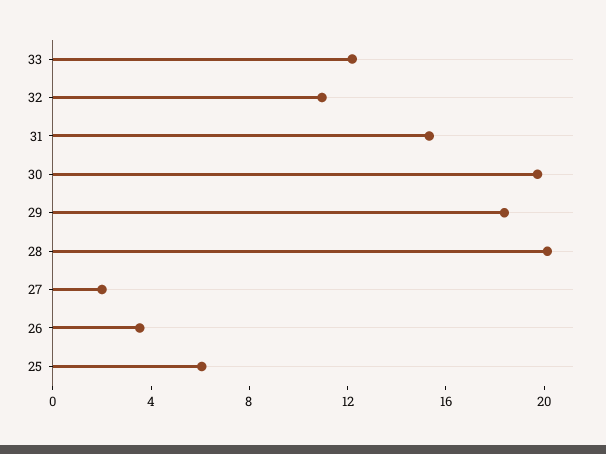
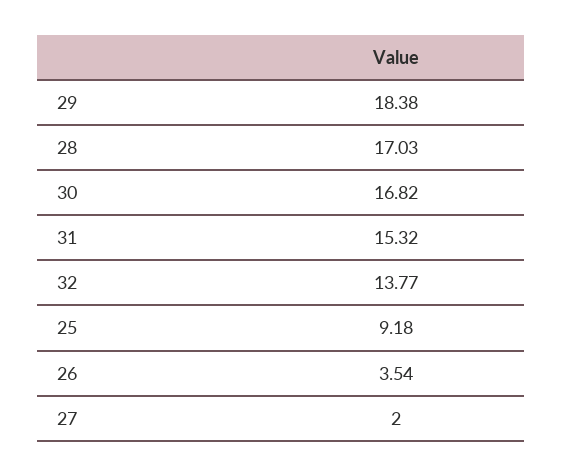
  {
-   "33": 12,
-   "32": 11,
+   "32": 13.77,
    "31": 15.32,
-   "30": 20,
+   "30": 16.82,
    "29": 18.38,
-   "28": 20,
+   "28": 17.03,
    "27": 2,
    "26": 3.54,
-   "25": 6
+   "25": 9.18
  }

